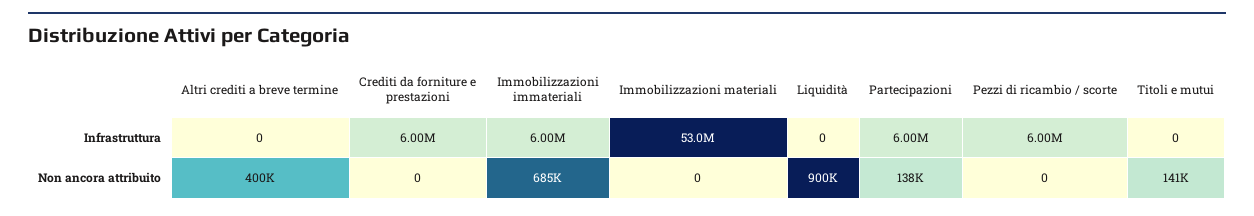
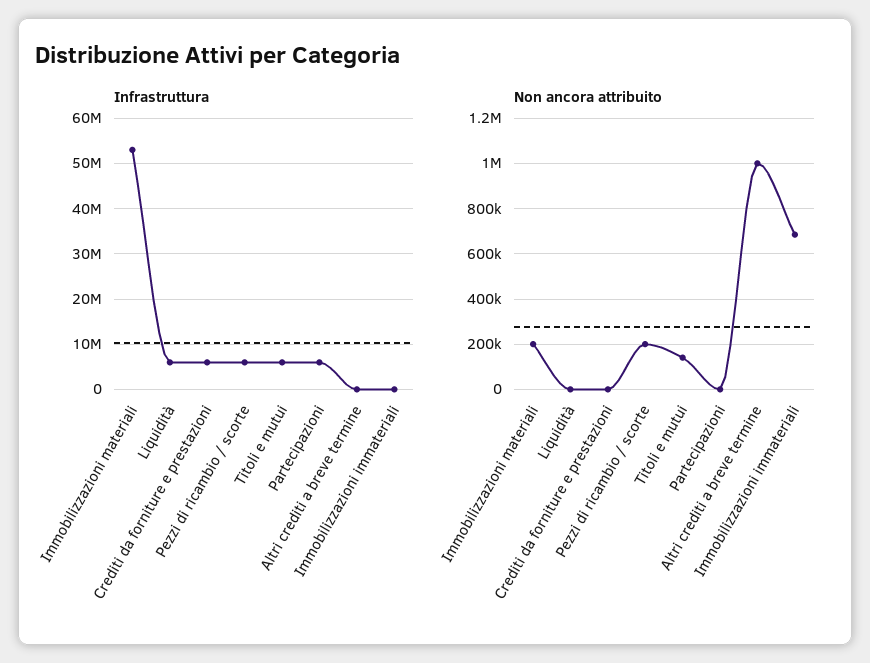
  {
    "Infrastruttura": {
      "Altri crediti a breve termine": 0,
      "Crediti da forniture e prestazioni": 6000000,
-     "Immobilizzazioni immateriali": 6000000,
+     "Immobilizzazioni immateriali": 0,
      "Immobilizzazioni materiali": 53000000,
-     "Liquidità": 0,
+     "Liquidità": 6000000,
      "Partecipazioni": 6000000,
      "Pezzi di ricambio / scorte": 6000000,
-     "Titoli e mutui": 0
+     "Titoli e mutui": 6000000
    },
    "Non ancora attribuito": {
-     "Altri crediti a breve termine": 400000,
+     "Altri crediti a breve termine": 1000000,
      "Crediti da forniture e prestazioni": 0,
      "Immobilizzazioni immateriali": 685000,
-     "Immobilizzazioni materiali": 0,
+     "Immobilizzazioni materiali": 200000,
-     "Liquidità": 900000,
+     "Liquidità": 0,
-     "Partecipazioni": 138000,
+     "Partecipazioni": 0,
-     "Pezzi di ricambio / scorte": 0,
+     "Pezzi di ricambio / scorte": 200000,
      "Titoli e mutui": 141000
    }
  }

